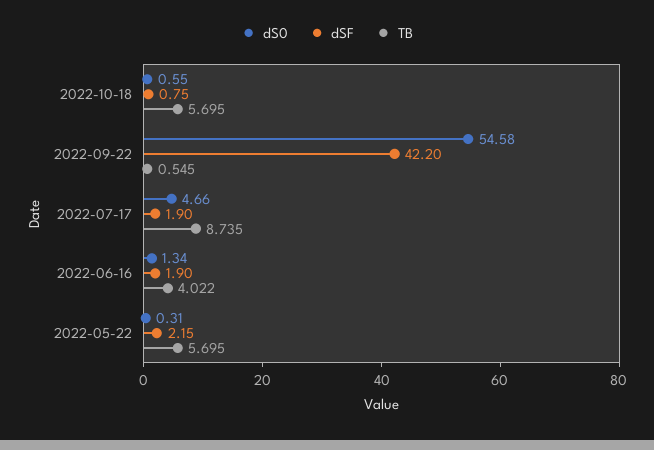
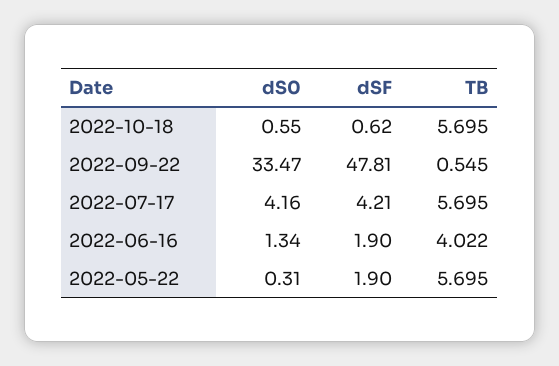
  {
    "dS0": {
      "2022-10-18": 0.55,
-     "2022-09-22": 54.58,
+     "2022-09-22": 33.47,
-     "2022-07-17": 4.66,
+     "2022-07-17": 4.16,
      "2022-06-16": 1.34,
      "2022-05-22": 0.31
    },
    "dSF": {
-     "2022-10-18": 0.75,
+     "2022-10-18": 0.62,
-     "2022-09-22": 42.2,
+     "2022-09-22": 47.81,
-     "2022-07-17": 1.9,
+     "2022-07-17": 4.21,
      "2022-06-16": 1.9,
-     "2022-05-22": 2.15
+     "2022-05-22": 1.9
    },
    "TB": {
      "2022-10-18": 5.695,
      "2022-09-22": 0.545,
-     "2022-07-17": 8.735,
+     "2022-07-17": 5.695,
      "2022-06-16": 4.022,
      "2022-05-22": 5.695
    }
  }

